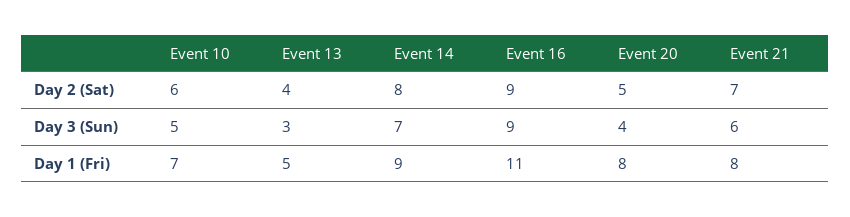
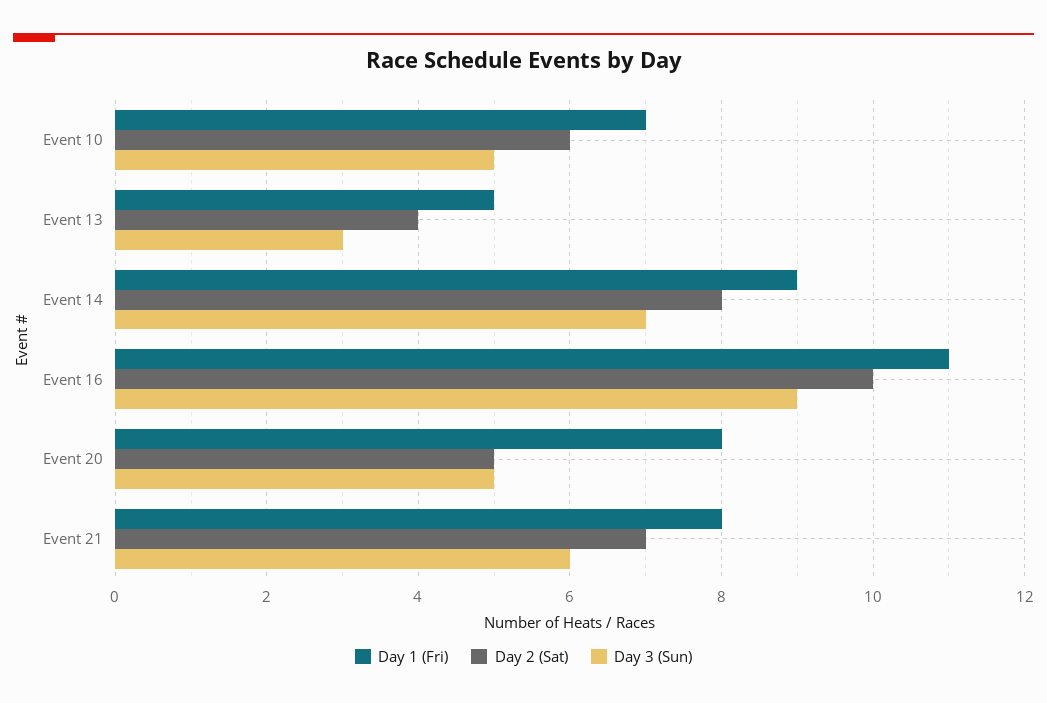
  {
    "Day 2 (Sat)": {
      "Event 10": 6,
      "Event 13": 4,
      "Event 14": 8,
-     "Event 16": 9,
+     "Event 16": 10,
      "Event 20": 5,
      "Event 21": 7
    },
    "Day 3 (Sun)": {
      "Event 10": 5,
      "Event 13": 3,
      "Event 14": 7,
      "Event 16": 9,
-     "Event 20": 4,
+     "Event 20": 5,
      "Event 21": 6
    },
    "Day 1 (Fri)": {
      "Event 10": 7,
      "Event 13": 5,
      "Event 14": 9,
      "Event 16": 11,
      "Event 20": 8,
      "Event 21": 8
    }
  }

